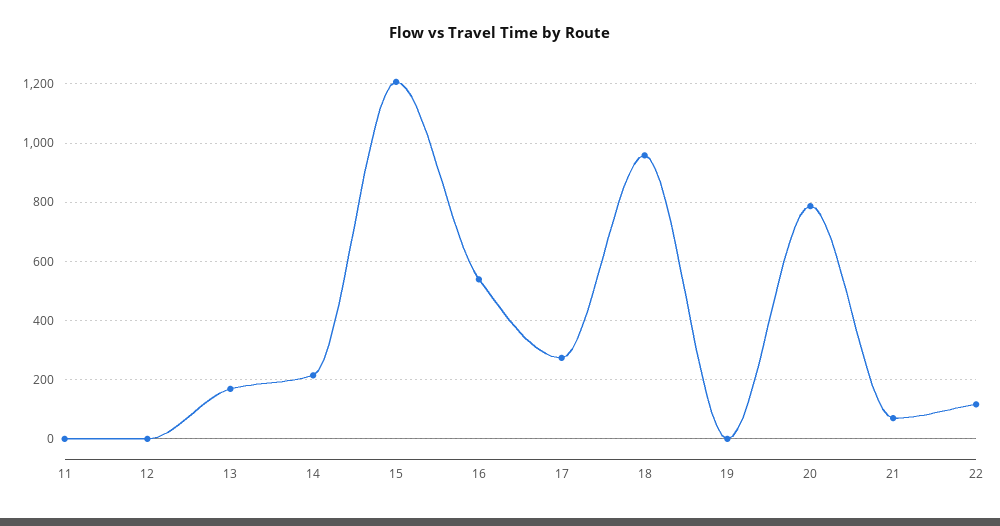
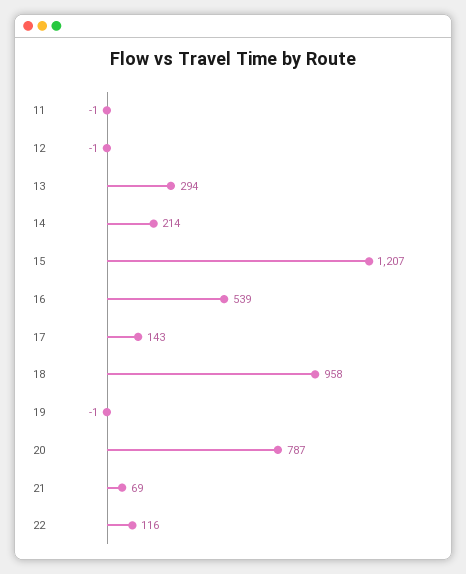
  {
    "11": -1,
    "12": -1,
-   "13": 175,
+   "13": 294,
    "14": 214,
    "15": 1207,
    "16": 539,
-   "17": 275,
+   "17": 143,
    "18": 958,
    "19": -1,
    "20": 787,
    "21": 69,
    "22": 116
  }

